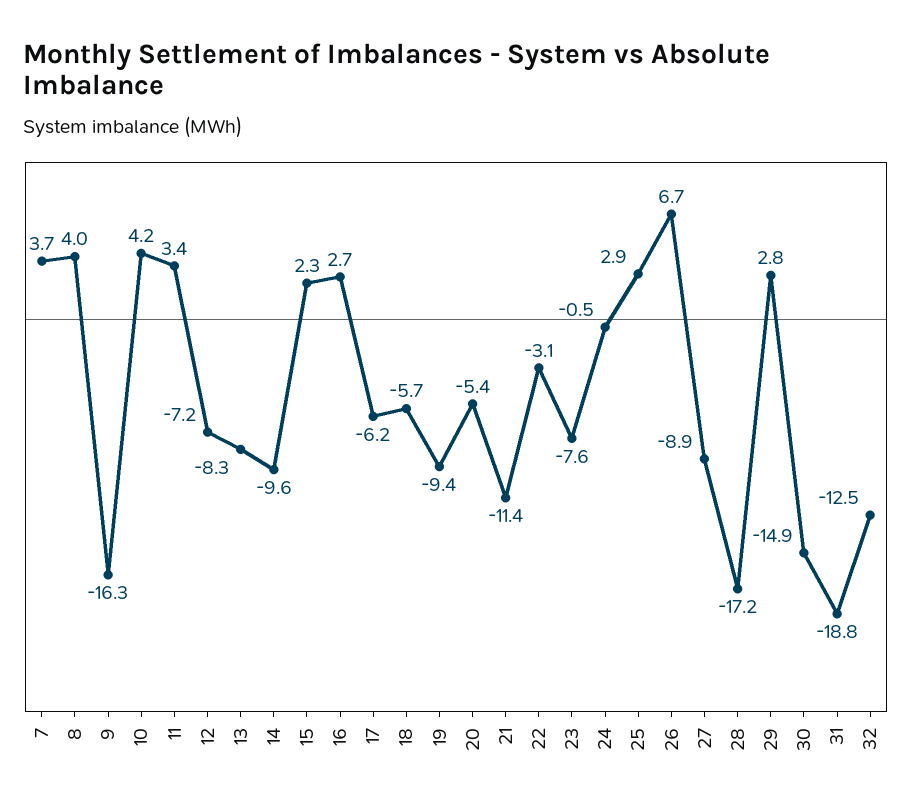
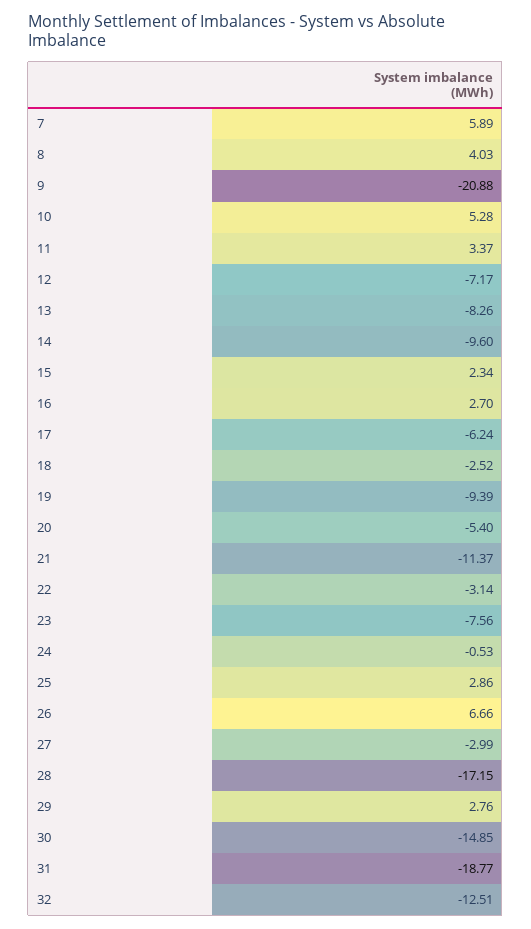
  {
-   "7": 3.7,
+   "7": 5.89,
    "8": 4.03,
-   "9": -16.3,
+   "9": -20.88,
-   "10": 4.2,
+   "10": 5.28,
    "11": 3.37,
    "12": -7.17,
    "13": -8.26,
    "14": -9.6,
    "15": 2.34,
    "16": 2.7,
    "17": -6.24,
-   "18": -5.7,
+   "18": -2.52,
    "19": -9.39,
    "20": -5.4,
    "21": -11.37,
    "22": -3.14,
    "23": -7.56,
    "24": -0.53,
    "25": 2.86,
    "26": 6.66,
-   "27": -8.9,
+   "27": -2.99,
    "28": -17.15,
    "29": 2.76,
    "30": -14.85,
    "31": -18.77,
    "32": -12.51
  }

